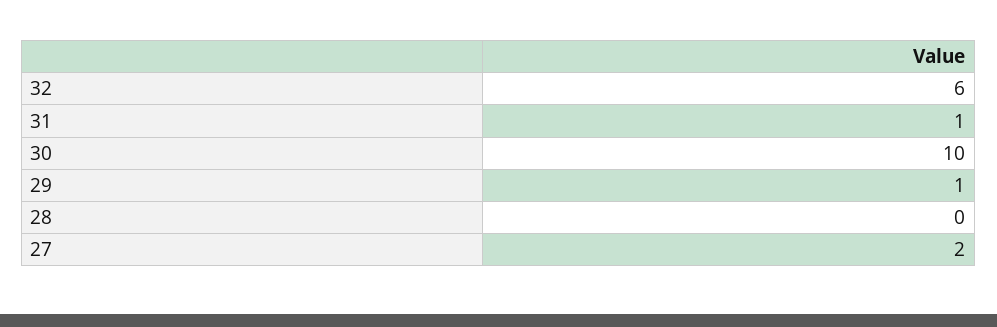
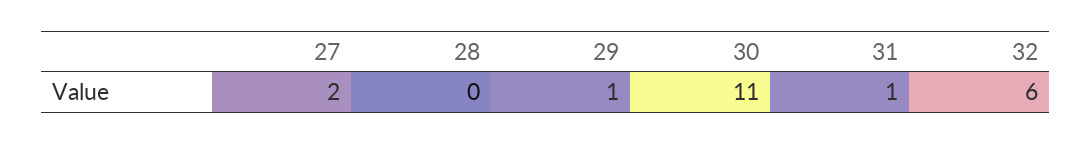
  {
    "32": 6,
    "31": 1,
-   "30": 10,
+   "30": 11,
    "29": 1,
    "28": 0,
    "27": 2
  }

